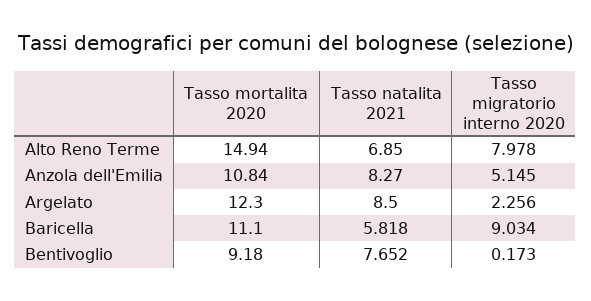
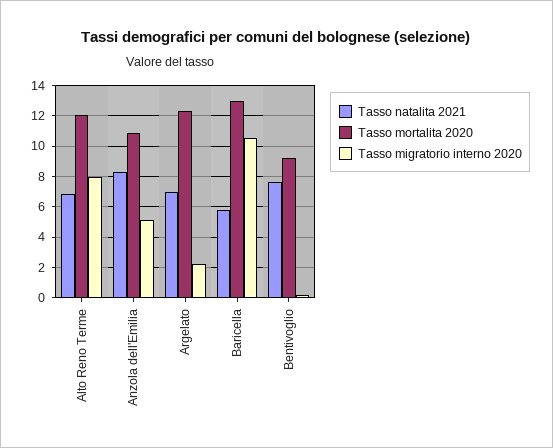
  {
    "Tasso mortalita 2020": {
-     "Alto Reno Terme": 14.94,
+     "Alto Reno Terme": 12,
      "Anzola dell'Emilia": 10.84,
      "Argelato": 12.3,
-     "Baricella": 11.1,
+     "Baricella": 13,
      "Bentivoglio": 9.18
    },
    "Tasso natalita 2021": {
      "Alto Reno Terme": 6.85,
      "Anzola dell'Emilia": 8.27,
-     "Argelato": 8.5,
+     "Argelato": 7,
      "Baricella": 5.818,
      "Bentivoglio": 7.652
    },
    "Tasso migratorio interno 2020": {
      "Alto Reno Terme": 7.978,
      "Anzola dell'Emilia": 5.145,
      "Argelato": 2.256,
-     "Baricella": 9.034,
+     "Baricella": 10.5,
      "Bentivoglio": 0.173
    }
  }

